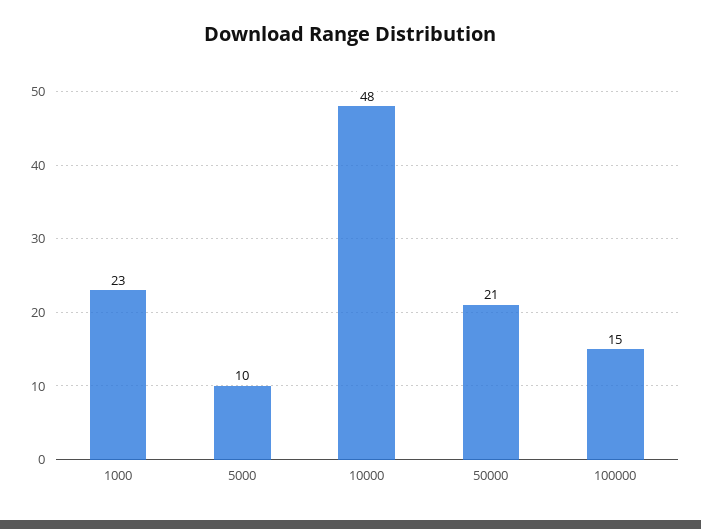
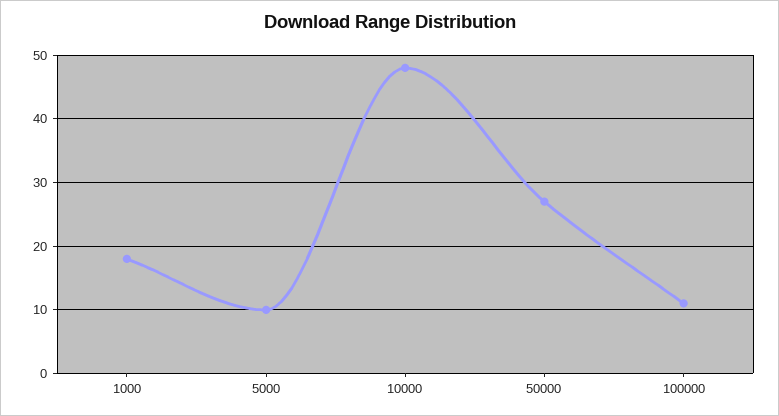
  {
-   "1000": 23,
+   "1000": 18,
    "5000": 10,
    "10000": 48,
-   "50000": 21,
+   "50000": 27,
-   "100000": 15
+   "100000": 11
  }

